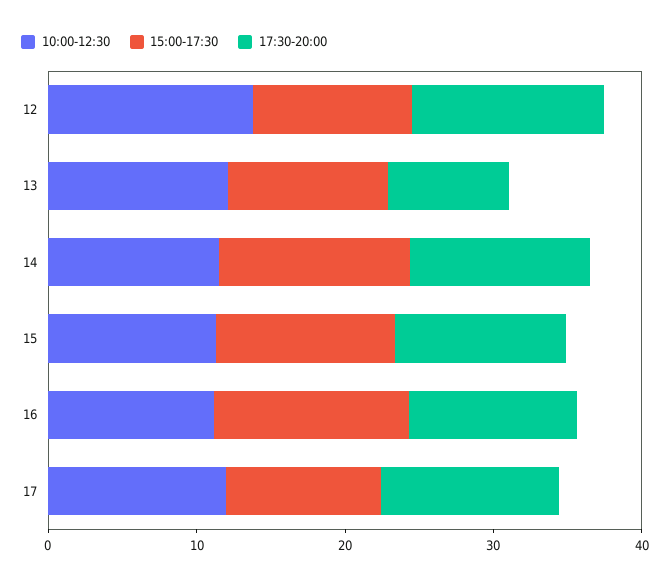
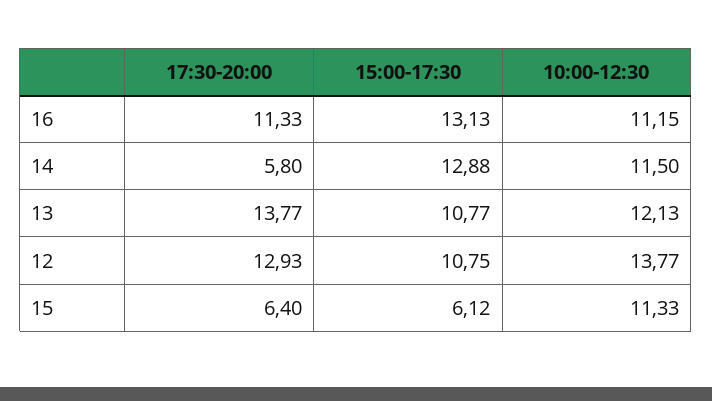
  {
    "10:00-12:30": {
      "12": 13.77,
      "13": 12.13,
      "14": 11.5,
      "15": 11.33,
-     "16": 11.15,
+     "16": 11.15
-     "17": 12
    },
    "15:00-17:30": {
      "12": 10.75,
      "13": 10.77,
      "14": 12.88,
-     "15": 12,
+     "15": 6.12,
-     "16": 13.13,
+     "16": 13.13
-     "17": 10
    },
    "17:30-20:00": {
      "12": 12.93,
-     "13": 8,
+     "13": 13.77,
-     "14": 12,
+     "14": 5.8,
-     "15": 12,
+     "15": 6.4,
-     "16": 11.33,
+     "16": 11.33
-     "17": 12
    }
  }

